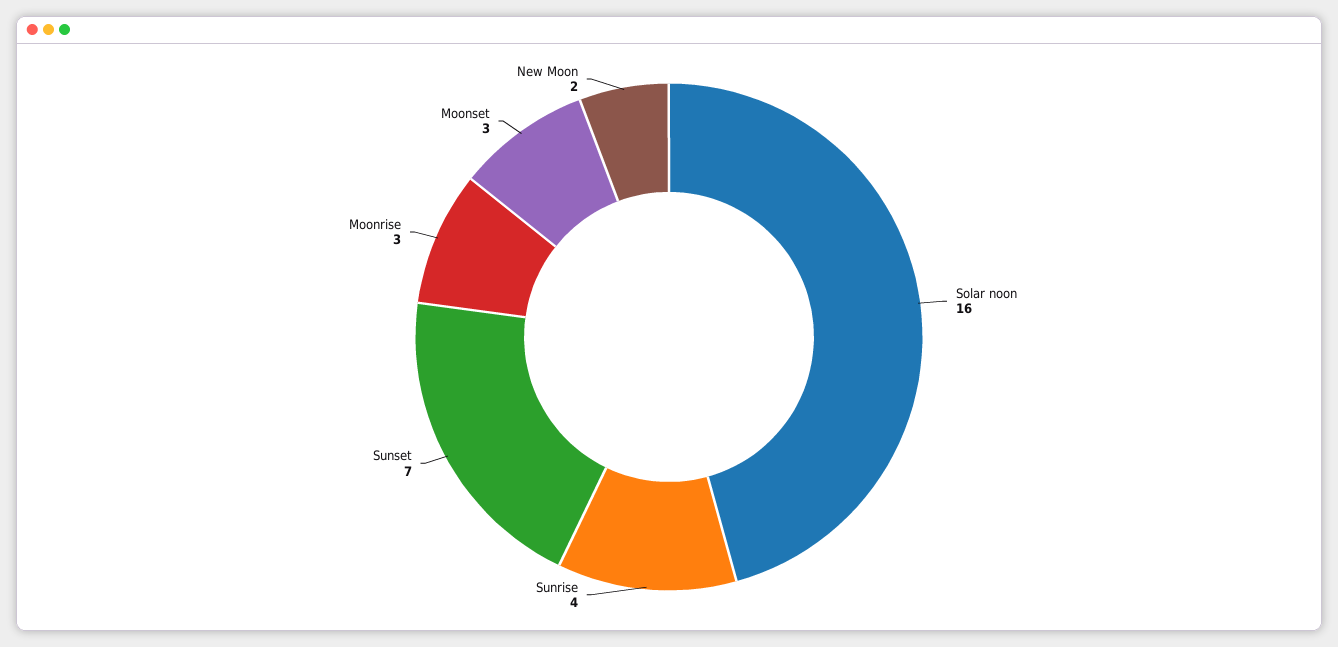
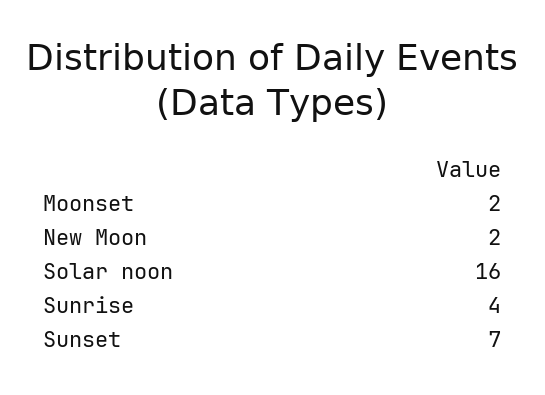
  {
    "Solar noon": 16,
    "Sunrise": 4,
    "Sunset": 7,
-   "Moonrise": 3,
-   "Moonset": 3,
+   "Moonset": 2,
    "New Moon": 2
  }

